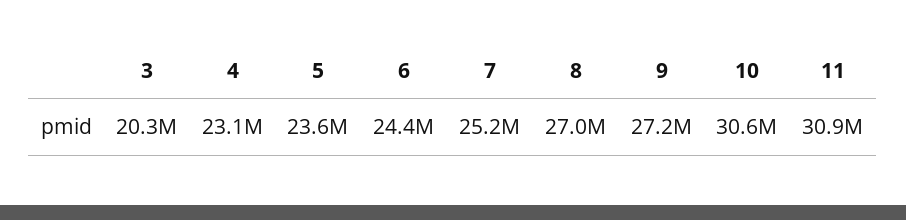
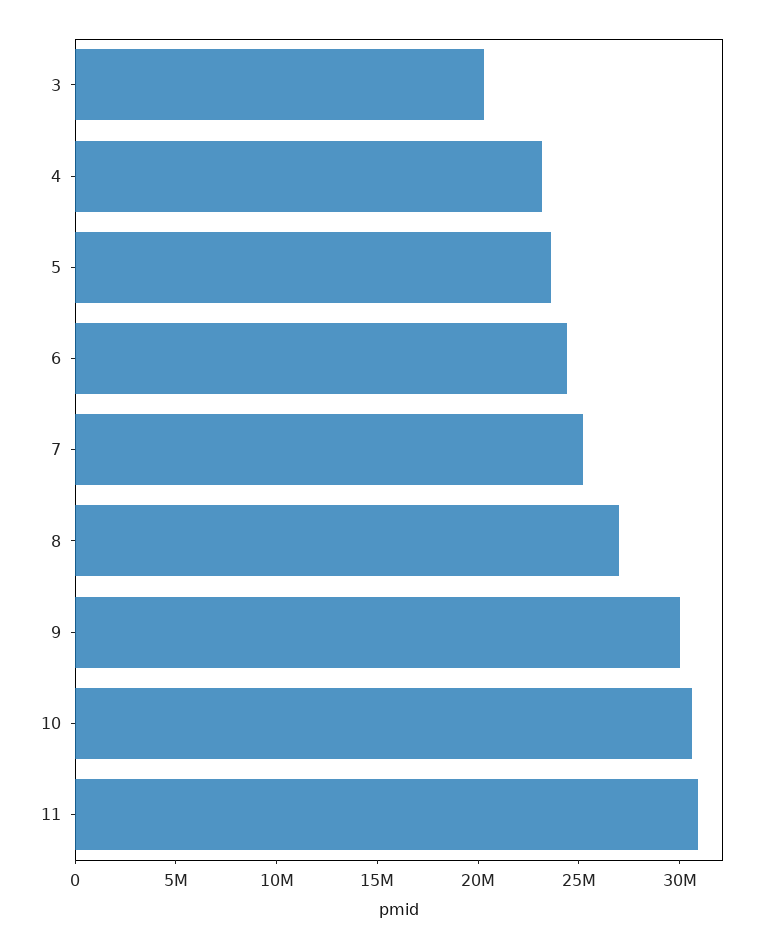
  {
    "3": 20300000,
    "4": 23100000,
    "5": 23600000,
    "6": 24400000,
    "7": 25200000,
    "8": 27000000,
-   "9": 27200000,
+   "9": 30000000,
    "10": 30600000,
    "11": 30900000
  }

